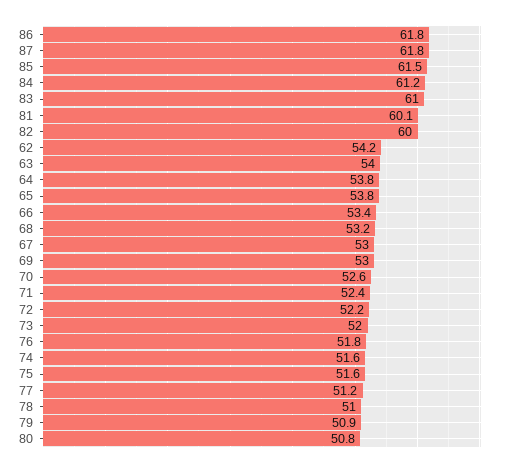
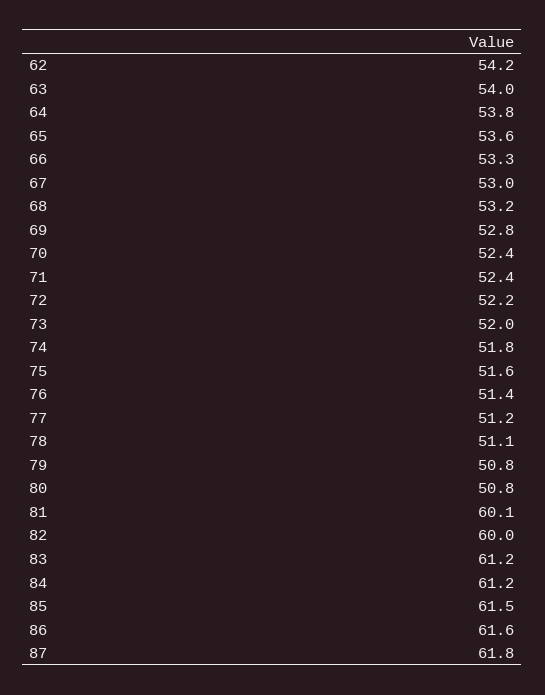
  {
-   "86": 61.8,
+   "86": 61.6,
    "87": 61.8,
    "85": 61.5,
    "84": 61.2,
-   "83": 61,
+   "83": 61.2,
    "81": 60.1,
    "82": 60,
    "62": 54.2,
    "63": 54,
    "64": 53.8,
-   "65": 53.8,
+   "65": 53.6,
-   "66": 53.4,
+   "66": 53.3,
    "68": 53.2,
    "67": 53,
-   "69": 53,
+   "69": 52.8,
-   "70": 52.6,
+   "70": 52.4,
    "71": 52.4,
    "72": 52.2,
    "73": 52,
-   "76": 51.8,
+   "76": 51.4,
-   "74": 51.6,
+   "74": 51.8,
    "75": 51.6,
    "77": 51.2,
-   "78": 51,
+   "78": 51.1,
-   "79": 50.9,
+   "79": 50.8,
    "80": 50.8
  }

